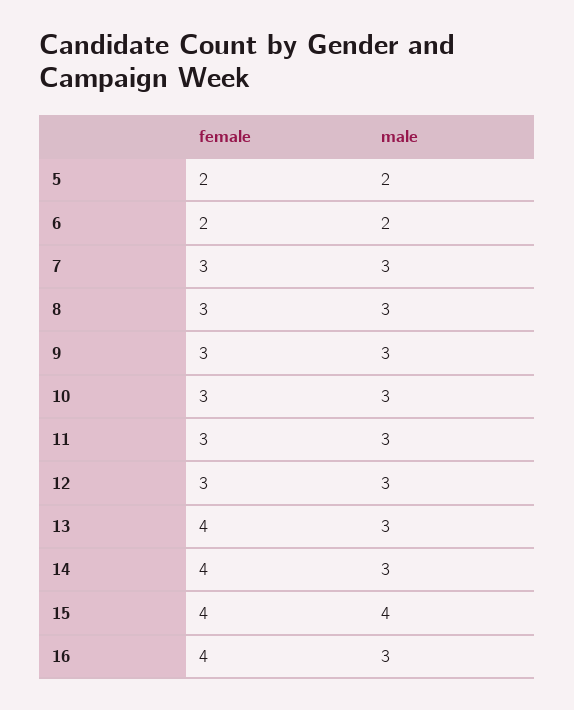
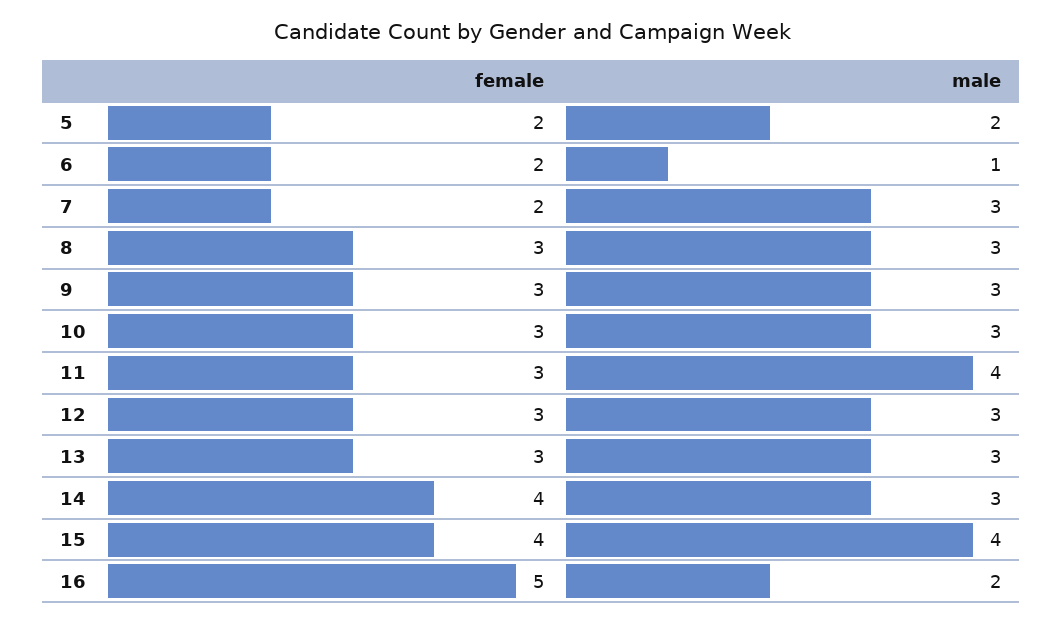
  {
    "female": {
      "5": 2,
      "6": 2,
-     "7": 3,
+     "7": 2,
      "8": 3,
      "9": 3,
      "10": 3,
      "11": 3,
      "12": 3,
-     "13": 4,
+     "13": 3,
      "14": 4,
      "15": 4,
-     "16": 4
+     "16": 5
    },
    "male": {
      "5": 2,
-     "6": 2,
+     "6": 1,
      "7": 3,
      "8": 3,
      "9": 3,
      "10": 3,
-     "11": 3,
+     "11": 4,
      "12": 3,
      "13": 3,
      "14": 3,
      "15": 4,
-     "16": 3
+     "16": 2
    }
  }

